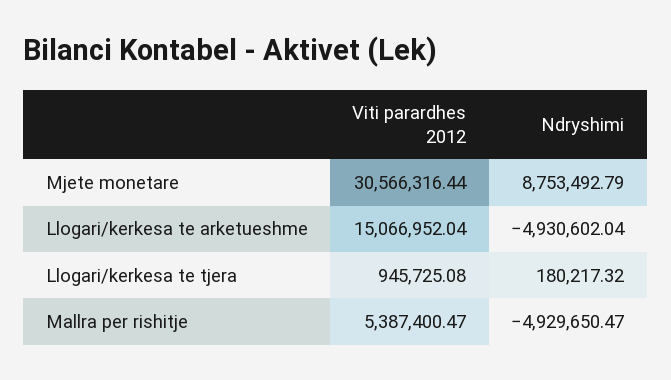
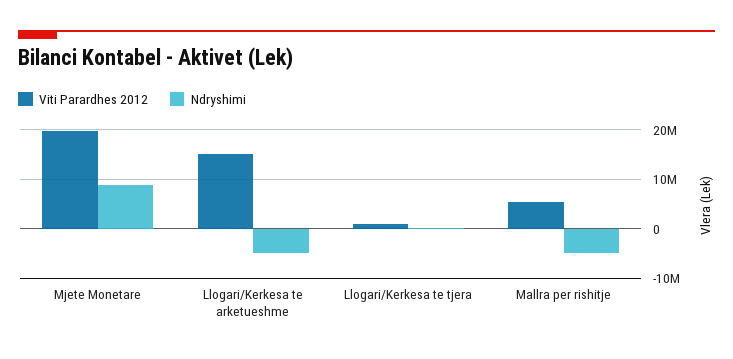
  {
    "Viti parardhes 2012": {
-     "Mjete monetare": 30566316.44,
+     "Mjete monetare": 20000000,
      "Llogari/kerkesa te arketueshme": 15066952.04,
      "Llogari/kerkesa te tjera": 945725.08,
      "Mallra per rishitje": 5387400.47
    },
    "Ndryshimi": {
      "Mjete monetare": 8753492.79,
      "Llogari/kerkesa te arketueshme": -4930602.04,
      "Llogari/kerkesa te tjera": 180217.32,
      "Mallra per rishitje": -4929650.47
    }
  }

